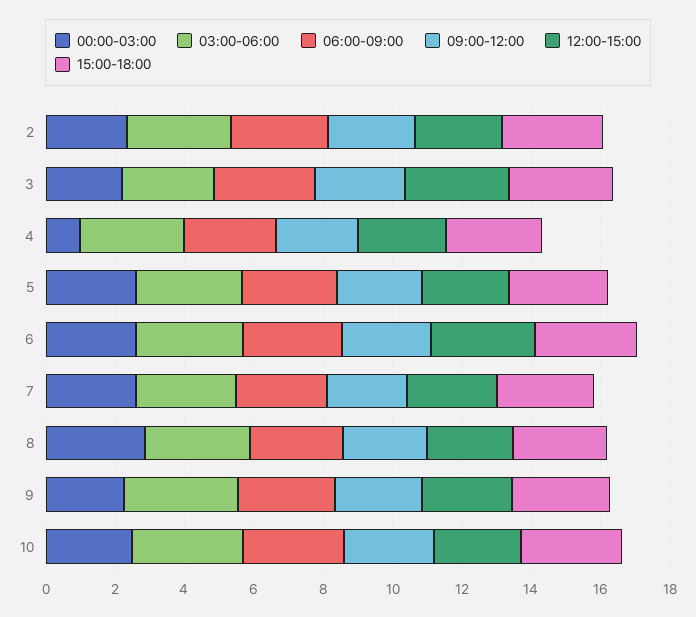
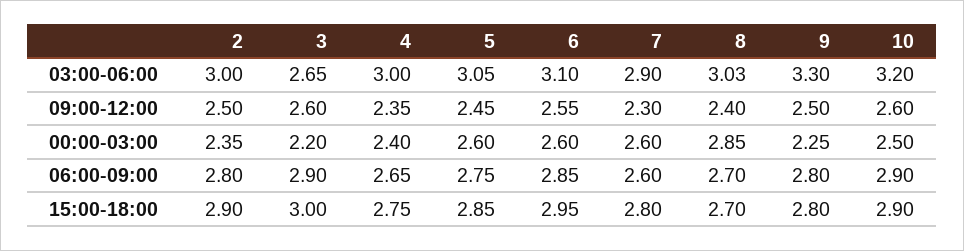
  {
    "00:00-03:00": {
      "2": 2.35,
      "3": 2.2,
-     "4": 1,
+     "4": 2.4,
      "5": 2.6,
      "6": 2.6,
      "7": 2.6,
      "8": 2.85,
      "9": 2.25,
      "10": 2.5
    },
    "03:00-06:00": {
      "2": 3,
      "3": 2.65,
      "4": 3,
      "5": 3.05,
      "6": 3.1,
      "7": 2.9,
      "8": 3.03,
      "9": 3.3,
      "10": 3.2
    },
    "06:00-09:00": {
      "2": 2.8,
      "3": 2.9,
      "4": 2.65,
      "5": 2.75,
      "6": 2.85,
      "7": 2.6,
      "8": 2.7,
      "9": 2.8,
      "10": 2.9
    },
    "09:00-12:00": {
      "2": 2.5,
      "3": 2.6,
      "4": 2.35,
      "5": 2.45,
      "6": 2.55,
      "7": 2.3,
      "8": 2.4,
      "9": 2.5,
      "10": 2.6
    },
-   "12:00-15:00": {
-     "2": 2.5,
-     "3": 3,
-     "4": 2.5,
-     "5": 2.5,
-     "6": 3,
-     "7": 2.5,
-     "8": 2.5,
-     "9": 2.5,
-     "10": 2.5
-   },
    "15:00-18:00": {
      "2": 2.9,
      "3": 3,
      "4": 2.75,
      "5": 2.85,
      "6": 2.95,
      "7": 2.8,
      "8": 2.7,
      "9": 2.8,
      "10": 2.9
    }
  }

